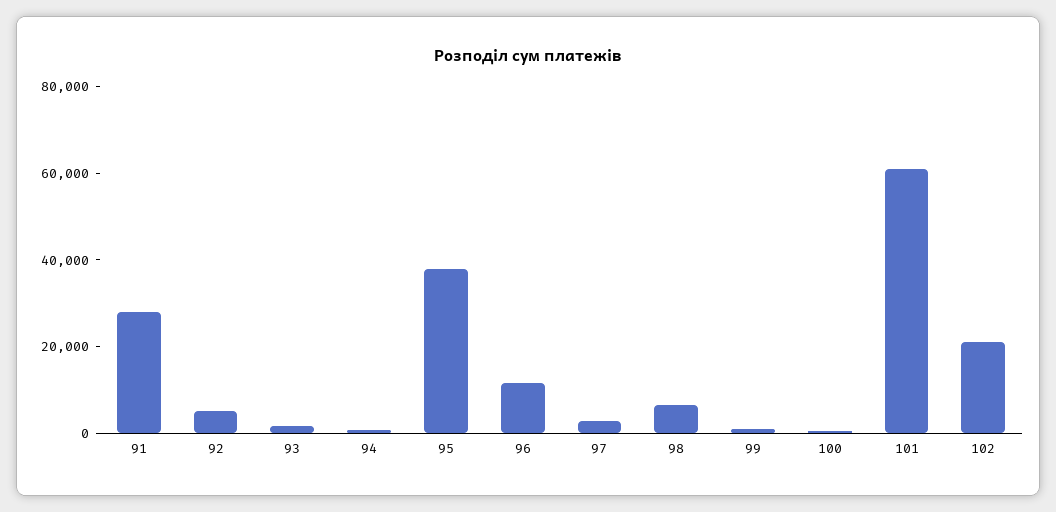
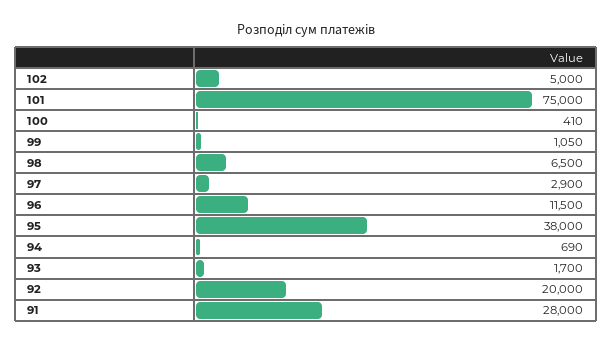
  {
    "91": 28000,
-   "92": 5000,
+   "92": 20000,
    "93": 1700,
    "94": 690,
    "95": 38000,
    "96": 11500,
    "97": 2900,
    "98": 6500,
    "99": 1050,
    "100": 410,
-   "101": 60000,
+   "101": 75000,
-   "102": 20000
+   "102": 5000
  }

